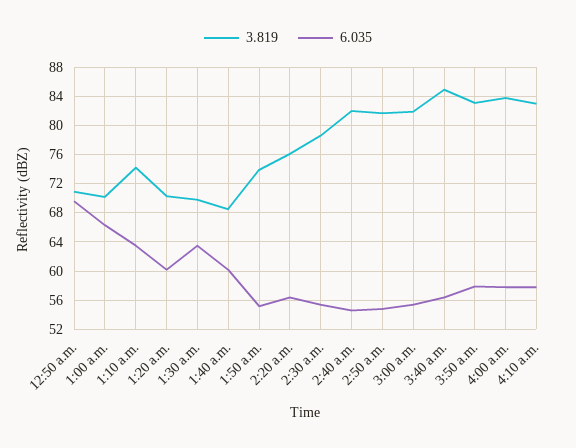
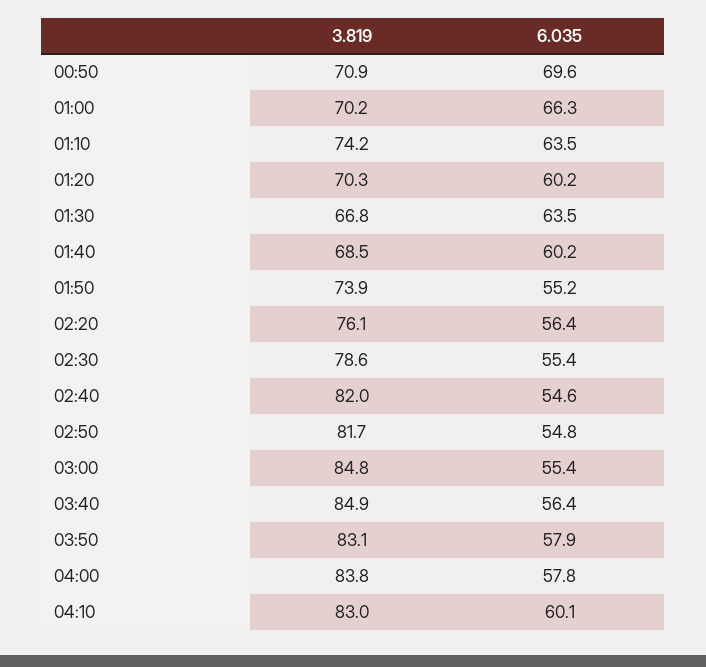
  {
    "3.819": {
      "12:50 a.m.": 70.9,
      "1:00 a.m.": 70.2,
      "1:10 a.m.": 74.2,
      "1:20 a.m.": 70.3,
-     "1:30 a.m.": 70,
+     "1:30 a.m.": 66.8,
      "1:40 a.m.": 68.5,
      "1:50 a.m.": 73.9,
      "2:20 a.m.": 76.1,
      "2:30 a.m.": 78.6,
      "2:40 a.m.": 82,
      "2:50 a.m.": 81.7,
-     "3:00 a.m.": 82,
+     "3:00 a.m.": 84.8,
      "3:40 a.m.": 84.9,
      "3:50 a.m.": 83.1,
      "4:00 a.m.": 83.8,
      "4:10 a.m.": 83
    },
    "6.035": {
      "12:50 a.m.": 69.6,
      "1:00 a.m.": 66.3,
      "1:10 a.m.": 63.5,
      "1:20 a.m.": 60.2,
      "1:30 a.m.": 63.5,
      "1:40 a.m.": 60.2,
      "1:50 a.m.": 55.2,
      "2:20 a.m.": 56.4,
      "2:30 a.m.": 55.4,
      "2:40 a.m.": 54.6,
      "2:50 a.m.": 54.8,
      "3:00 a.m.": 55.4,
      "3:40 a.m.": 56.4,
      "3:50 a.m.": 57.9,
      "4:00 a.m.": 57.8,
-     "4:10 a.m.": 58
+     "4:10 a.m.": 60.1
    }
  }

